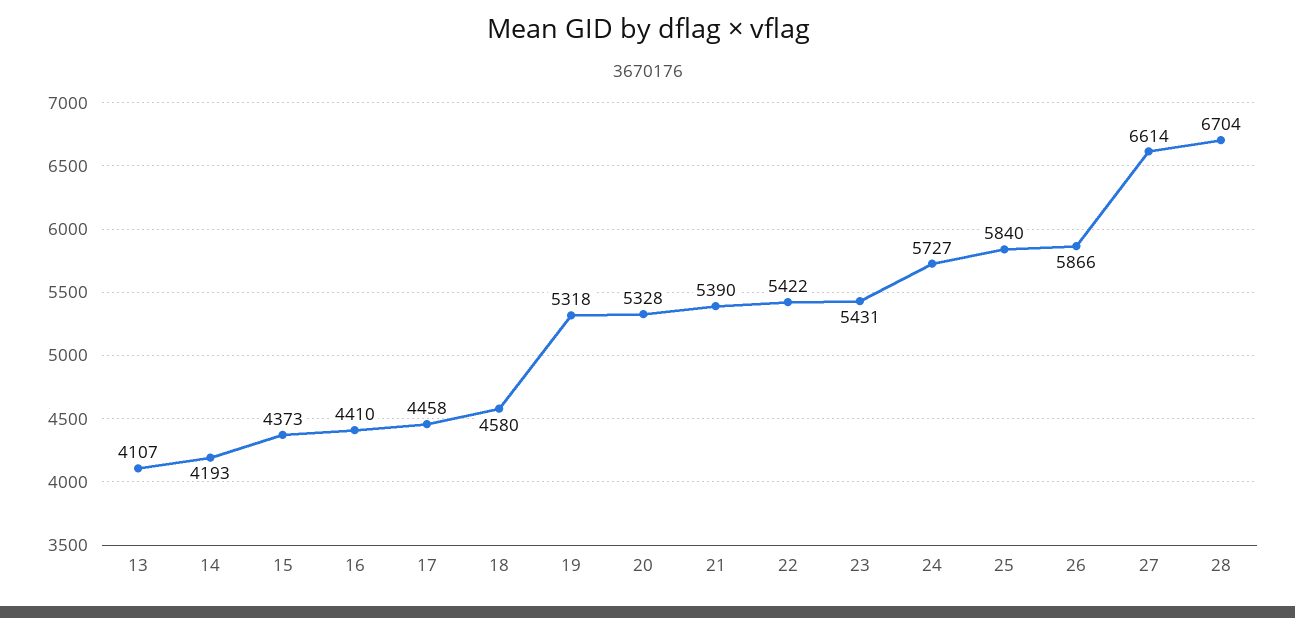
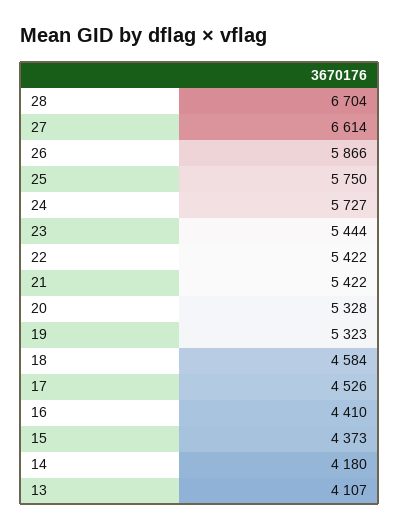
  {
    "13": 4107,
-   "14": 4193,
+   "14": 4180,
    "15": 4373,
    "16": 4410,
-   "17": 4458,
+   "17": 4526,
-   "18": 4580,
+   "18": 4584,
-   "19": 5318,
+   "19": 5323,
    "20": 5328,
-   "21": 5390,
+   "21": 5422,
    "22": 5422,
-   "23": 5431,
+   "23": 5444,
    "24": 5727,
-   "25": 5840,
+   "25": 5750,
    "26": 5866,
    "27": 6614,
    "28": 6704
  }

